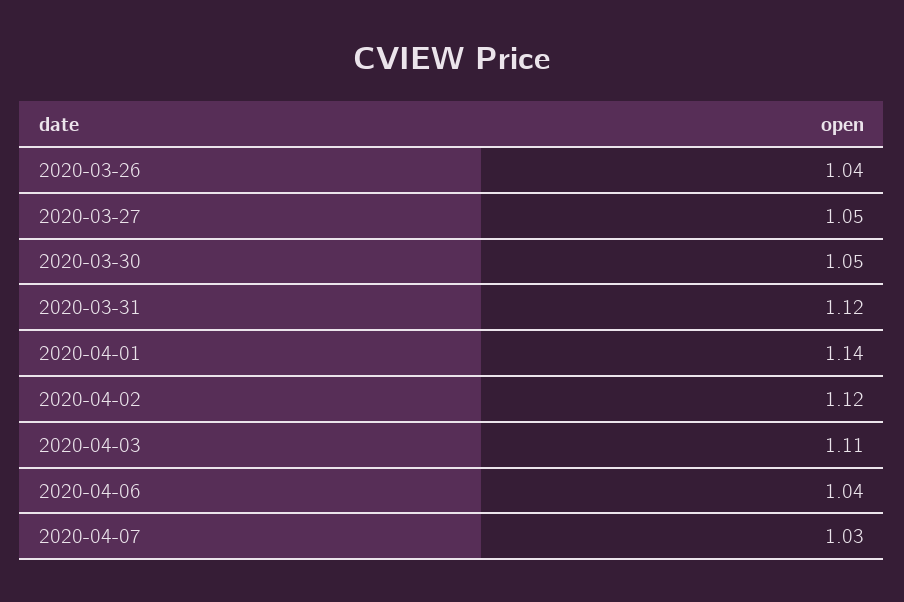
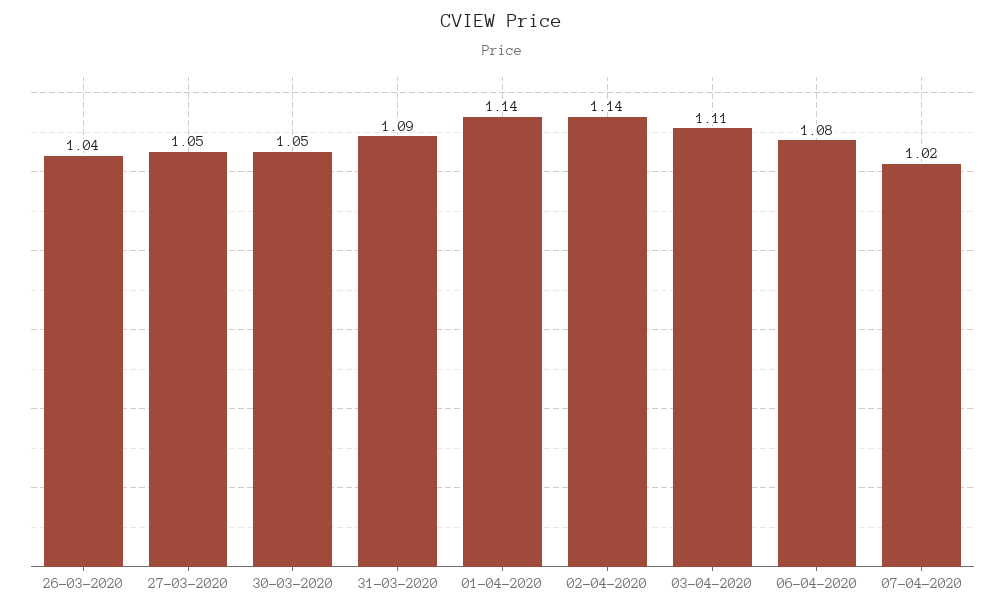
  {
    "2020-03-26": 1.04,
    "2020-03-27": 1.05,
    "2020-03-30": 1.05,
-   "2020-03-31": 1.12,
+   "2020-03-31": 1.09,
    "2020-04-01": 1.14,
-   "2020-04-02": 1.12,
+   "2020-04-02": 1.14,
    "2020-04-03": 1.11,
-   "2020-04-06": 1.04,
+   "2020-04-06": 1.08,
-   "2020-04-07": 1.03
+   "2020-04-07": 1.02
  }

